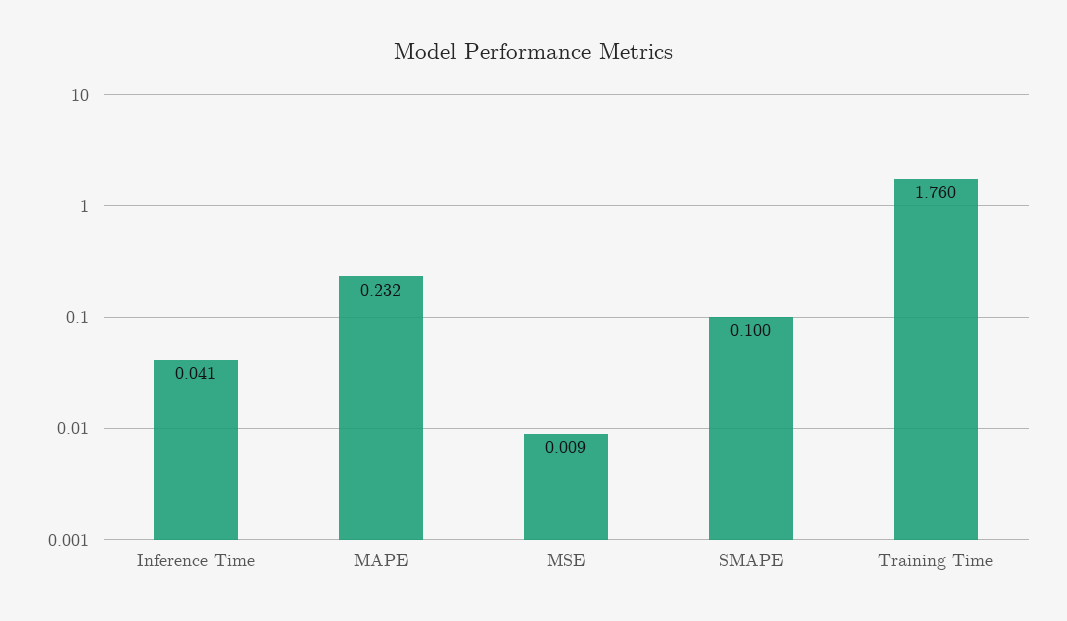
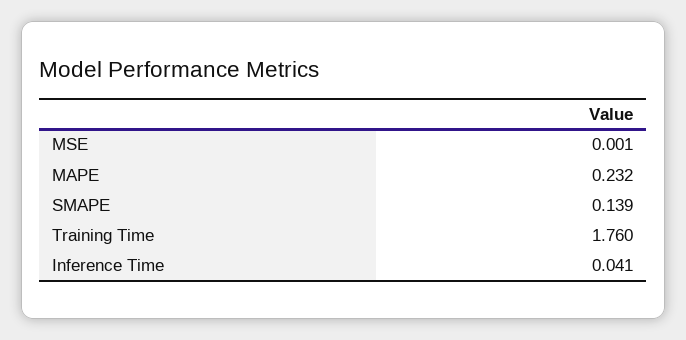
  {
    "Inference Time": 0.041,
    "MAPE": 0.232,
-   "MSE": 0.009,
+   "MSE": 0.001,
-   "SMAPE": 0.1,
+   "SMAPE": 0.139,
    "Training Time": 1.76
  }

